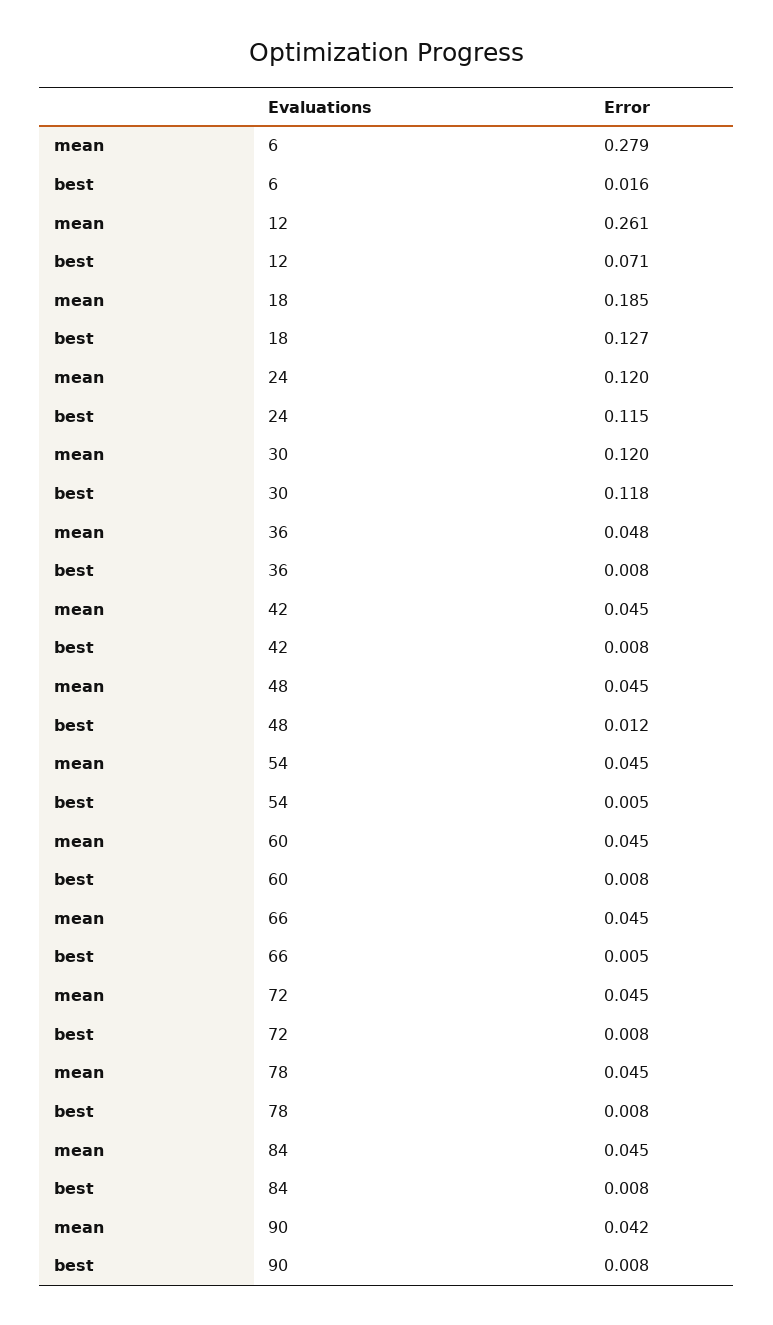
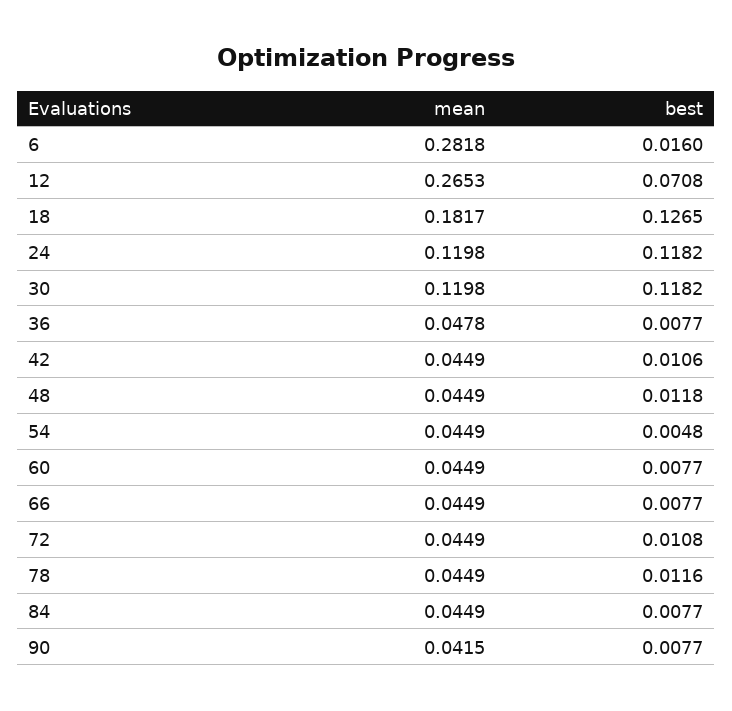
  {
    "mean": {
-     "6": 0.279,
+     "6": 0.2818,
-     "12": 0.261,
+     "12": 0.2653,
-     "18": 0.185,
+     "18": 0.1817,
      "24": 0.1198,
      "30": 0.1198,
      "36": 0.0478,
      "42": 0.0449,
      "48": 0.0449,
      "54": 0.0449,
      "60": 0.0449,
      "66": 0.0449,
      "72": 0.0449,
      "78": 0.0449,
      "84": 0.0449,
      "90": 0.0415
    },
    "best": {
      "6": 0.016,
      "12": 0.0708,
      "18": 0.1265,
-     "24": 0.115,
+     "24": 0.1182,
      "30": 0.1182,
      "36": 0.0077,
-     "42": 0.008,
+     "42": 0.0106,
      "48": 0.0118,
      "54": 0.0048,
      "60": 0.0077,
-     "66": 0.005,
+     "66": 0.0077,
-     "72": 0.008,
+     "72": 0.0108,
-     "78": 0.008,
+     "78": 0.0116,
      "84": 0.0077,
      "90": 0.0077
    }
  }

